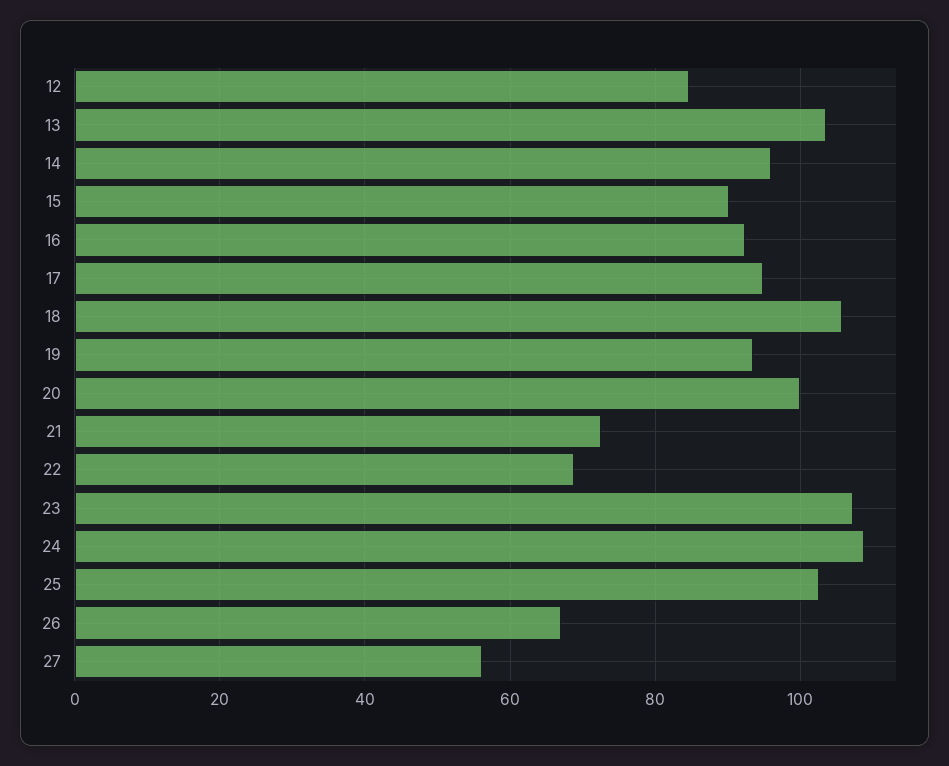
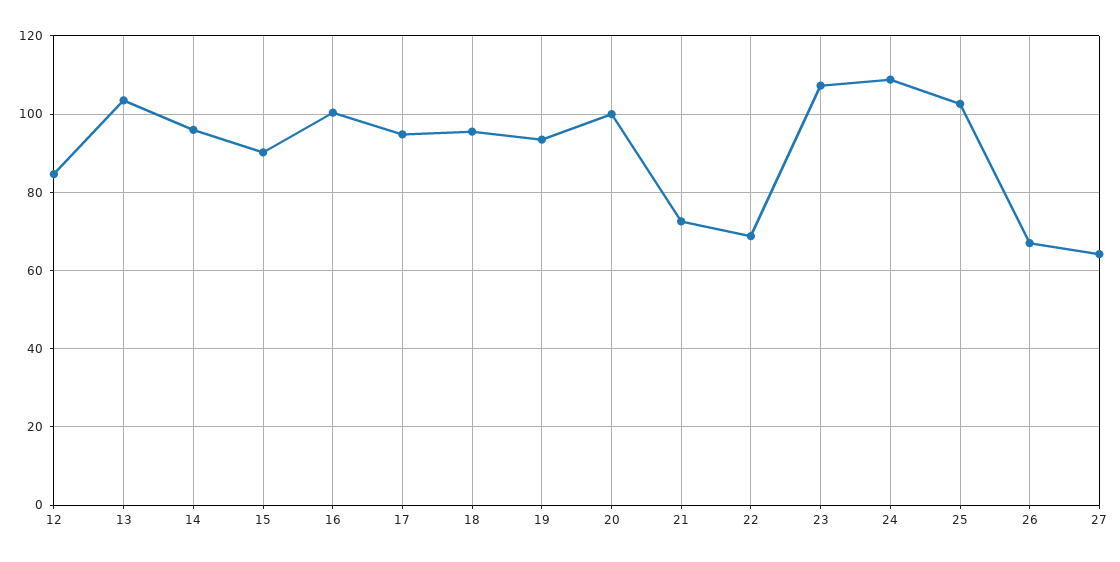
  {
    "12": 84,
    "13": 104,
    "14": 96,
    "15": 90,
-   "16": 92,
+   "16": 100,
    "17": 94,
-   "18": 106,
+   "18": 96,
    "19": 94,
    "20": 100,
    "21": 72,
    "22": 68,
    "23": 108,
    "24": 108,
    "25": 102,
    "26": 66,
-   "27": 56
+   "27": 64
  }

